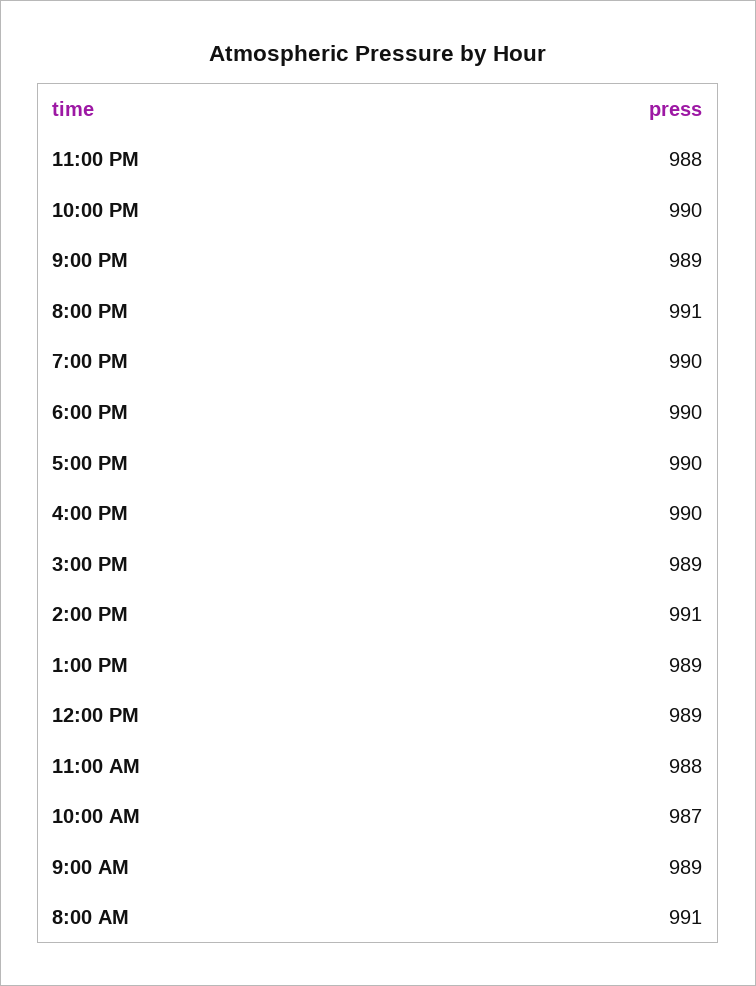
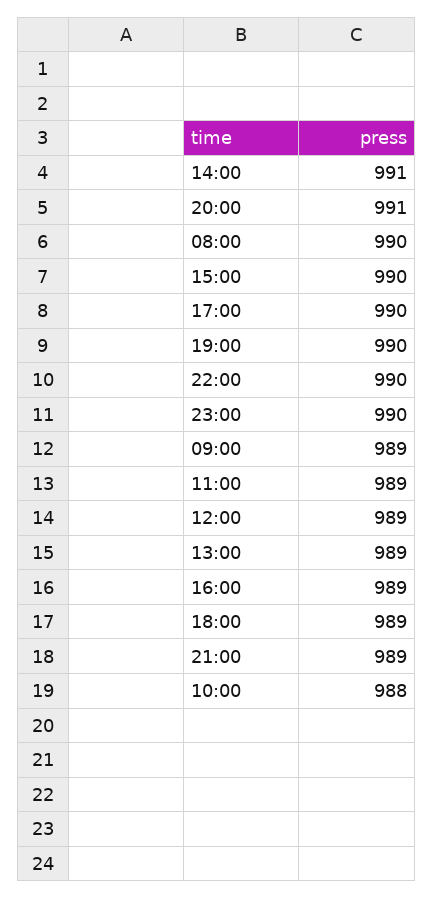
  {
-   "11:00 PM": 988,
+   "11:00 PM": 990,
    "10:00 PM": 990,
    "9:00 PM": 989,
    "8:00 PM": 991,
    "7:00 PM": 990,
-   "6:00 PM": 990,
+   "6:00 PM": 989,
    "5:00 PM": 990,
-   "4:00 PM": 990,
+   "4:00 PM": 989,
-   "3:00 PM": 989,
+   "3:00 PM": 990,
    "2:00 PM": 991,
    "1:00 PM": 989,
    "12:00 PM": 989,
-   "11:00 AM": 988,
+   "11:00 AM": 989,
-   "10:00 AM": 987,
+   "10:00 AM": 988,
    "9:00 AM": 989,
-   "8:00 AM": 991
+   "8:00 AM": 990
  }

